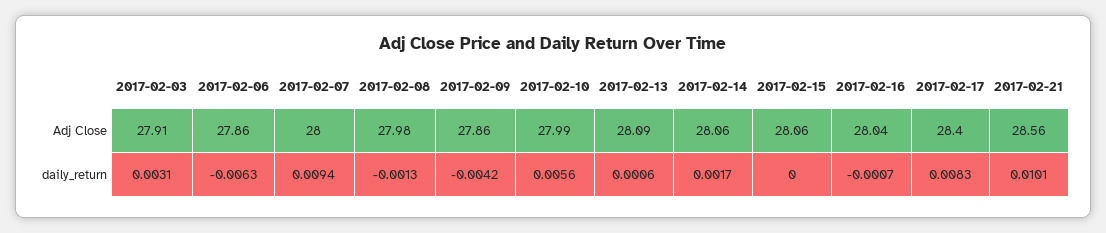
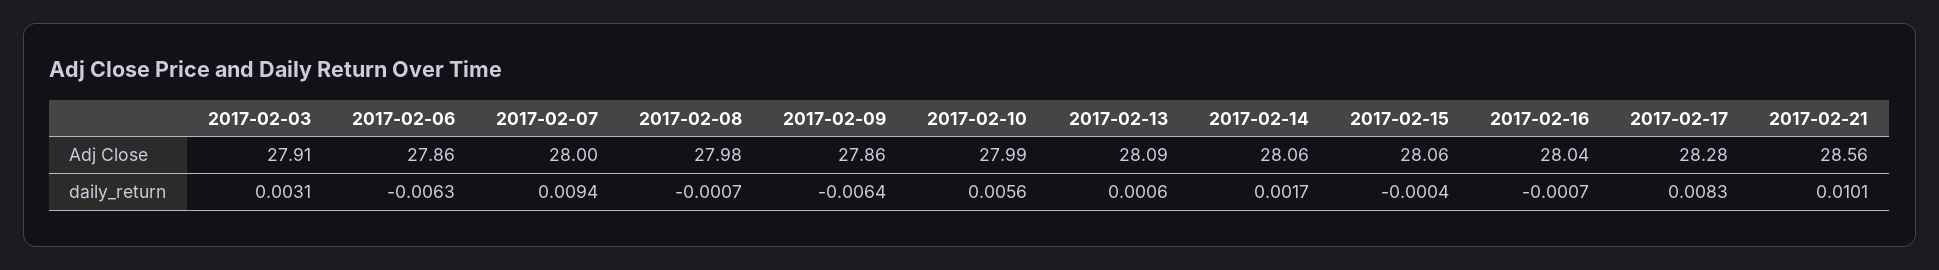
  {
    "2017-02-03": {
      "Adj Close": 27.91,
      "daily_return": 0.0031
    },
    "2017-02-06": {
      "Adj Close": 27.86,
      "daily_return": -0.0063
    },
    "2017-02-07": {
      "Adj Close": 28,
      "daily_return": 0.0094
    },
    "2017-02-08": {
      "Adj Close": 27.98,
-     "daily_return": -0.0013
+     "daily_return": -0.0007
    },
    "2017-02-09": {
      "Adj Close": 27.86,
-     "daily_return": -0.0042
+     "daily_return": -0.0064
    },
    "2017-02-10": {
      "Adj Close": 27.99,
      "daily_return": 0.0056
    },
    "2017-02-13": {
      "Adj Close": 28.09,
      "daily_return": 0.0006
    },
    "2017-02-14": {
      "Adj Close": 28.06,
      "daily_return": 0.0017
    },
    "2017-02-15": {
      "Adj Close": 28.06,
-     "daily_return": 0
+     "daily_return": -0.0004
    },
    "2017-02-16": {
      "Adj Close": 28.04,
      "daily_return": -0.0007
    },
    "2017-02-17": {
-     "Adj Close": 28.4,
+     "Adj Close": 28.28,
      "daily_return": 0.0083
    },
    "2017-02-21": {
      "Adj Close": 28.56,
      "daily_return": 0.0101
    }
  }

